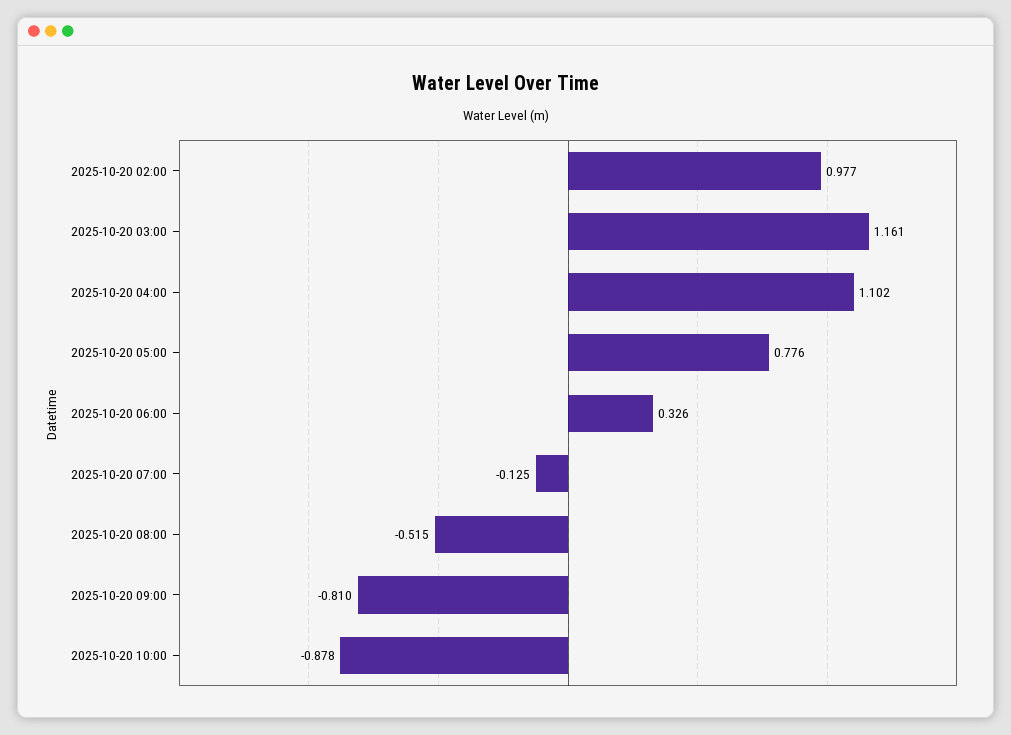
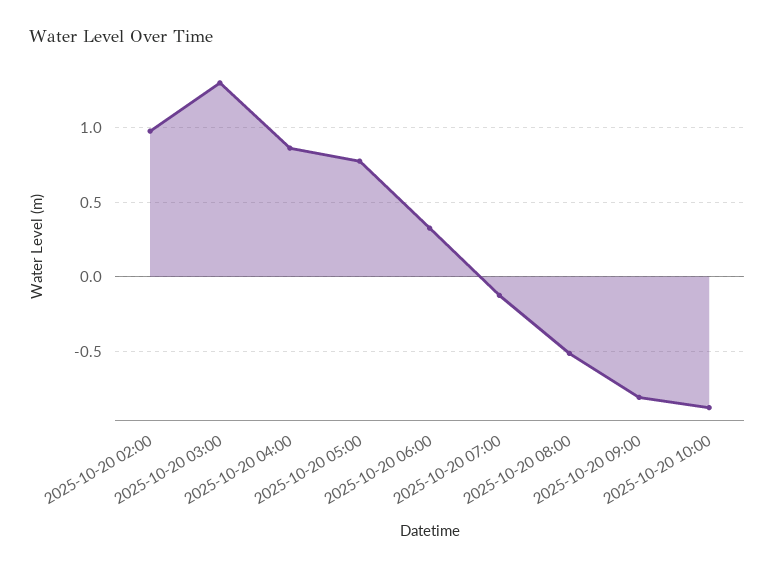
  {
    "2025-10-20 02:00": 0.977,
-   "2025-10-20 03:00": 1.161,
+   "2025-10-20 03:00": 1.3,
-   "2025-10-20 04:00": 1.102,
+   "2025-10-20 04:00": 0.85,
    "2025-10-20 05:00": 0.776,
    "2025-10-20 06:00": 0.326,
    "2025-10-20 07:00": -0.125,
    "2025-10-20 08:00": -0.515,
    "2025-10-20 09:00": -0.81,
    "2025-10-20 10:00": -0.878
  }

